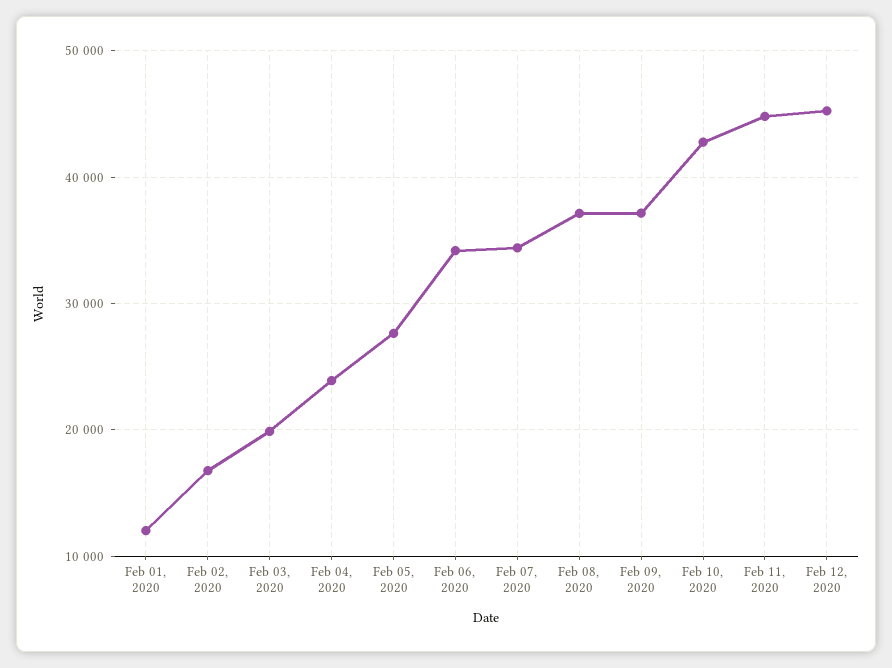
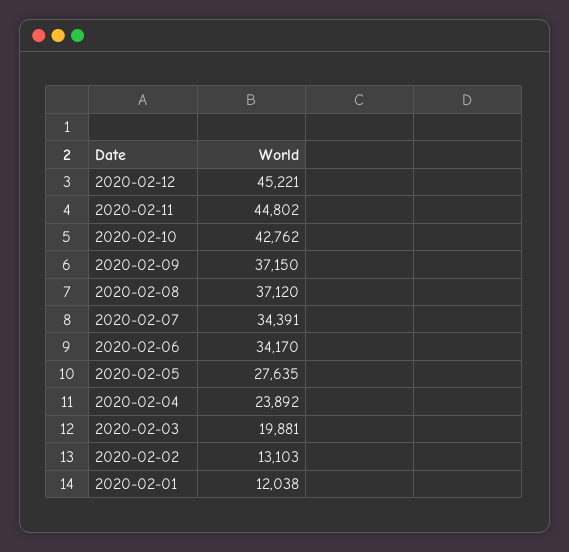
  {
    "Feb 01, 2020": 12038,
-   "Feb 02, 2020": 17000,
+   "Feb 02, 2020": 13103,
    "Feb 03, 2020": 19881,
    "Feb 04, 2020": 23892,
    "Feb 05, 2020": 27635,
    "Feb 06, 2020": 34170,
    "Feb 07, 2020": 34391,
    "Feb 08, 2020": 37120,
    "Feb 09, 2020": 37150,
    "Feb 10, 2020": 42762,
    "Feb 11, 2020": 44802,
    "Feb 12, 2020": 45221
  }

